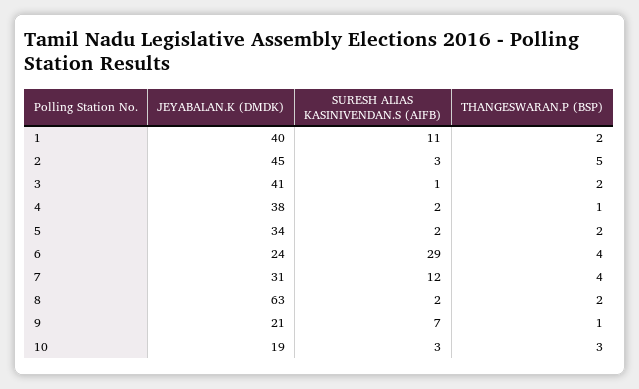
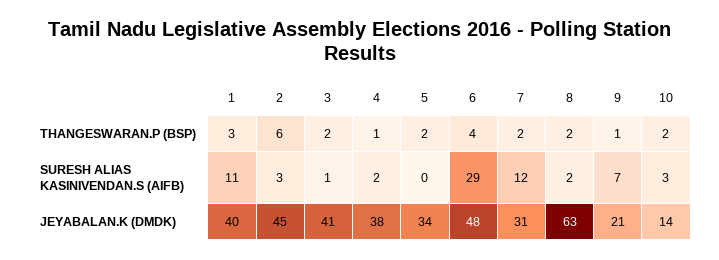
  {
    "JEYABALAN.K (DMDK)": {
      "1": 40,
      "2": 45,
      "3": 41,
      "4": 38,
      "5": 34,
-     "6": 24,
+     "6": 48,
      "7": 31,
      "8": 63,
      "9": 21,
-     "10": 19
+     "10": 14
    },
    "SURESH ALIAS KASINIVENDAN.S (AIFB)": {
      "1": 11,
      "2": 3,
      "3": 1,
      "4": 2,
-     "5": 2,
+     "5": 0,
      "6": 29,
      "7": 12,
      "8": 2,
      "9": 7,
      "10": 3
    },
    "THANGESWARAN.P (BSP)": {
-     "1": 2,
+     "1": 3,
-     "2": 5,
+     "2": 6,
      "3": 2,
      "4": 1,
      "5": 2,
      "6": 4,
-     "7": 4,
+     "7": 2,
      "8": 2,
      "9": 1,
-     "10": 3
+     "10": 2
    }
  }

